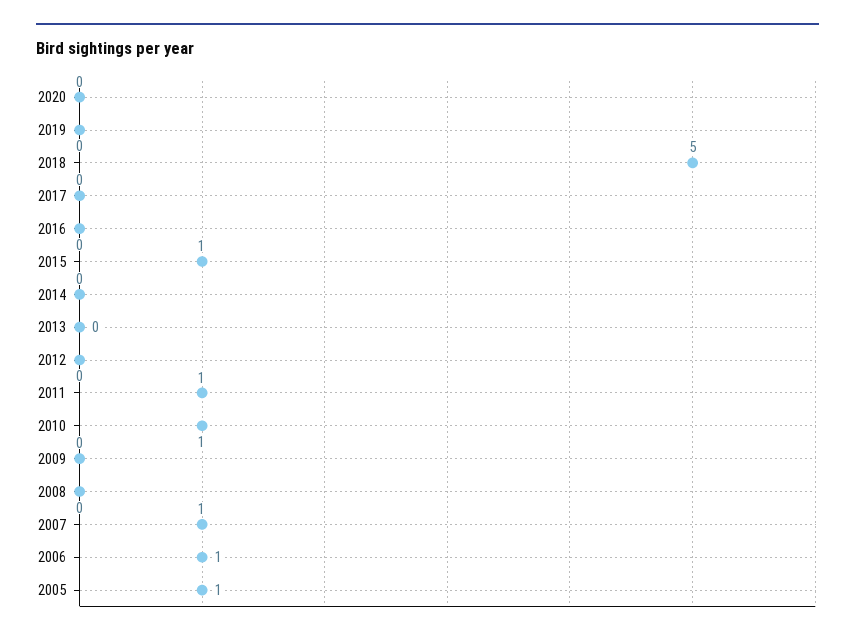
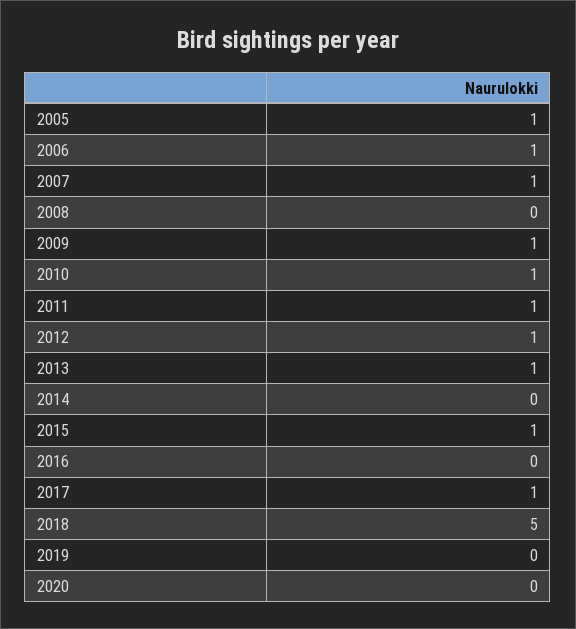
  {
    "2020": 0,
    "2019": 0,
    "2018": 5,
-   "2017": 0,
+   "2017": 1,
    "2016": 0,
    "2015": 1,
    "2014": 0,
-   "2013": 0,
+   "2013": 1,
-   "2012": 0,
+   "2012": 1,
    "2011": 1,
    "2010": 1,
-   "2009": 0,
+   "2009": 1,
    "2008": 0,
    "2007": 1,
    "2006": 1,
    "2005": 1
  }

